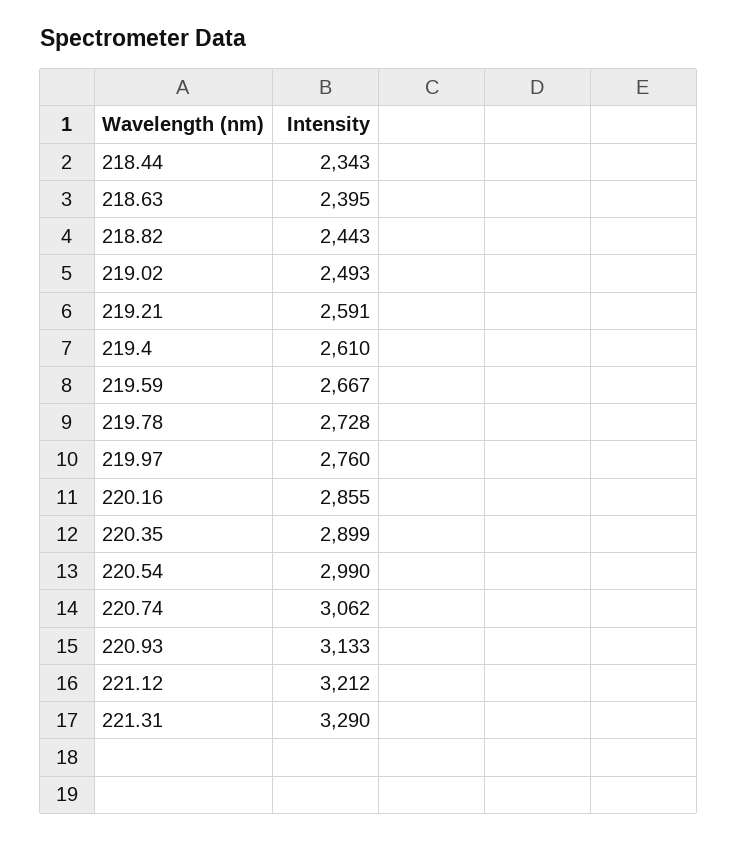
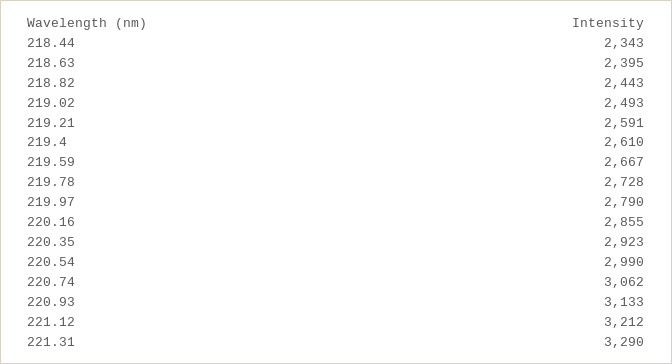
  {
    "218.44": 2343,
    "218.63": 2395,
    "218.82": 2443,
    "219.02": 2493,
    "219.21": 2591,
    "219.4": 2610,
    "219.59": 2667,
    "219.78": 2728,
-   "219.97": 2760,
+   "219.97": 2790,
    "220.16": 2855,
-   "220.35": 2899,
+   "220.35": 2923,
    "220.54": 2990,
    "220.74": 3062,
    "220.93": 3133,
    "221.12": 3212,
    "221.31": 3290
  }

